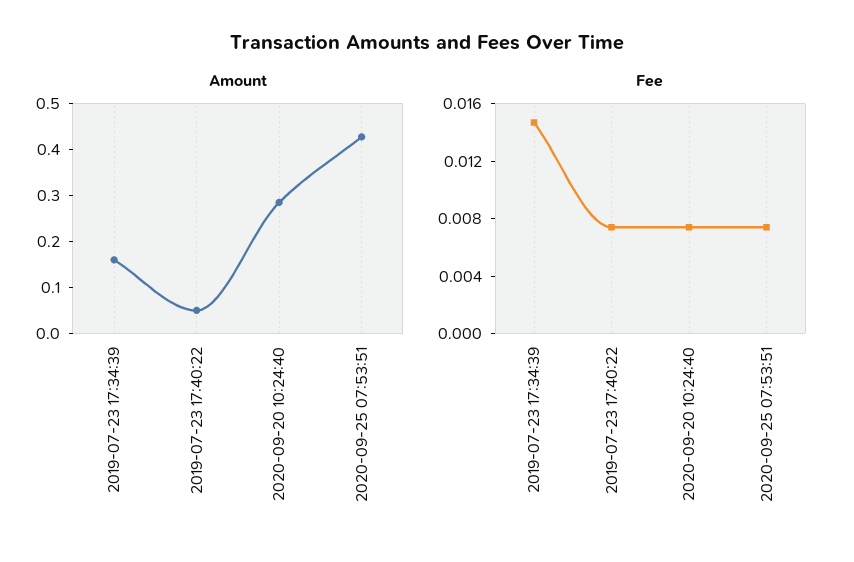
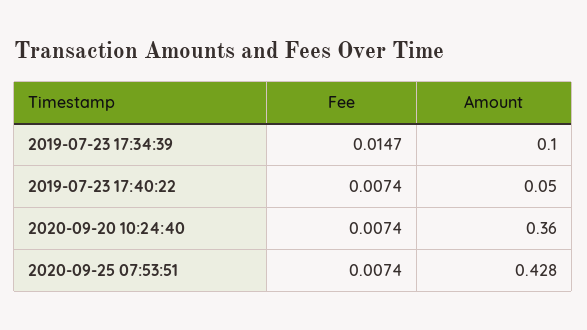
  {
    "Amount": {
-     "2019-07-23 17:34:39": 0.16,
+     "2019-07-23 17:34:39": 0.1,
      "2019-07-23 17:40:22": 0.05,
-     "2020-09-20 10:24:40": 0.28,
+     "2020-09-20 10:24:40": 0.36,
      "2020-09-25 07:53:51": 0.428
    },
    "Fee": {
      "2019-07-23 17:34:39": 0.0147,
      "2019-07-23 17:40:22": 0.0074,
      "2020-09-20 10:24:40": 0.0074,
      "2020-09-25 07:53:51": 0.0074
    }
  }

